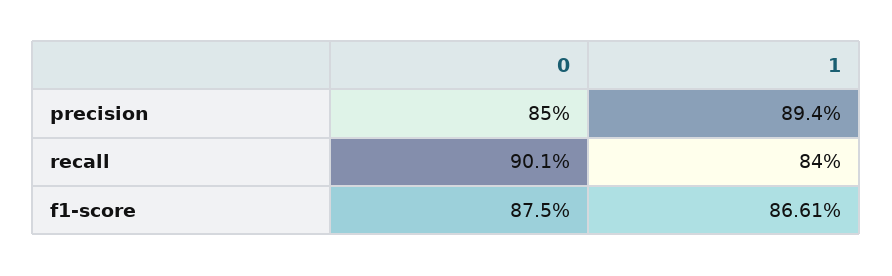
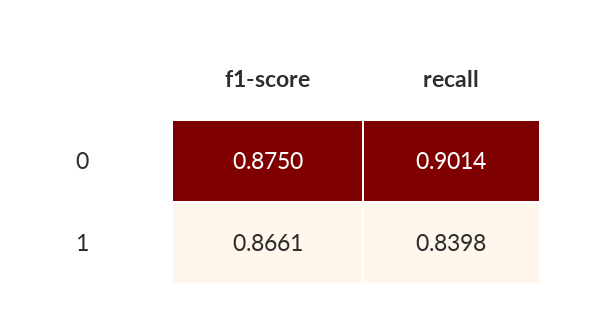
  {
    "0": {
-     "precision": 0.85,
      "recall": 0.9014,
      "f1-score": 0.875
    },
    "1": {
-     "precision": 0.894,
      "recall": 0.8398,
      "f1-score": 0.8661
    }
  }

